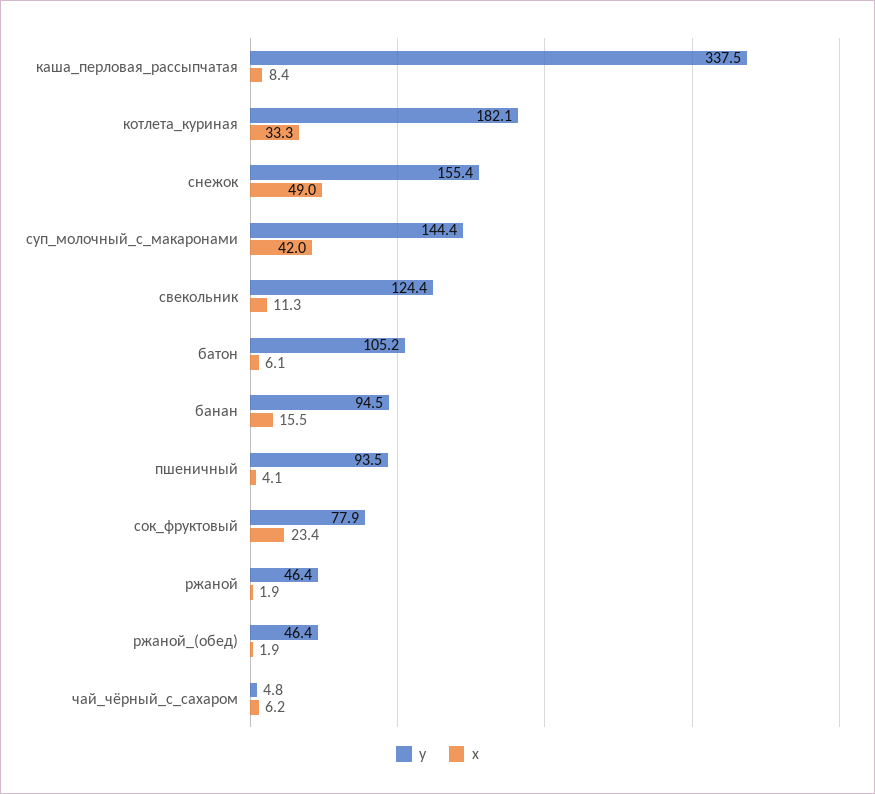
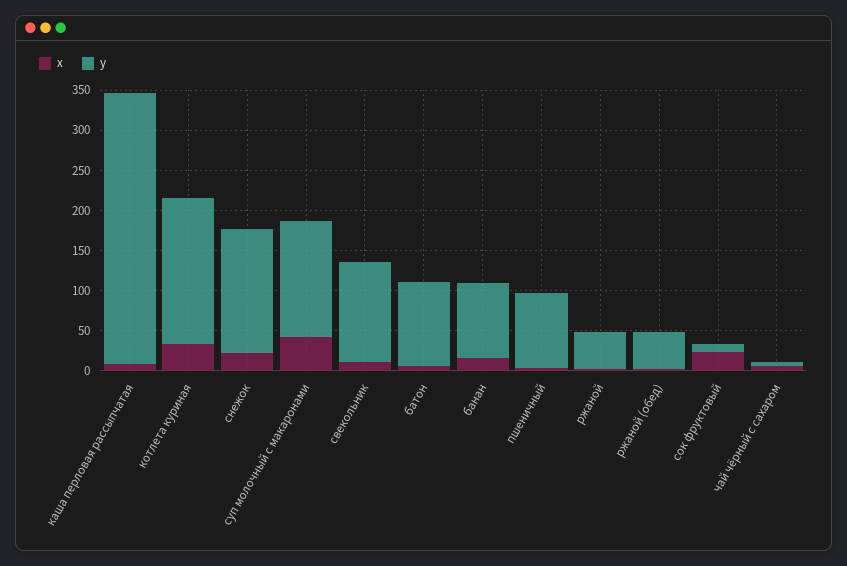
  {
    "y": {
      "каша_перловая_рассыпчатая": 337.5,
      "котлета_куриная": 182.1,
      "снежок": 155.4,
      "суп_молочный_с_макаронами": 144.4,
      "свекольник": 124.4,
      "батон": 105.2,
      "банан": 94.5,
      "пшеничный": 93.5,
-     "сок_фруктовый": 77.9,
+     "сок_фруктовый": 10,
      "ржаной": 46.4,
      "ржаной_(обед)": 46.4,
      "чай_чёрный_с_сахаром": 4.8
    },
    "x": {
      "каша_перловая_рассыпчатая": 8.4,
      "котлета_куриная": 33.3,
-     "снежок": 49,
+     "снежок": 20,
      "суп_молочный_с_макаронами": 42,
      "свекольник": 11.3,
      "батон": 6.1,
      "банан": 15.5,
      "пшеничный": 4.1,
      "сок_фруктовый": 23.4,
      "ржаной": 1.9,
      "ржаной_(обед)": 1.9,
      "чай_чёрный_с_сахаром": 6.2
    }
  }

